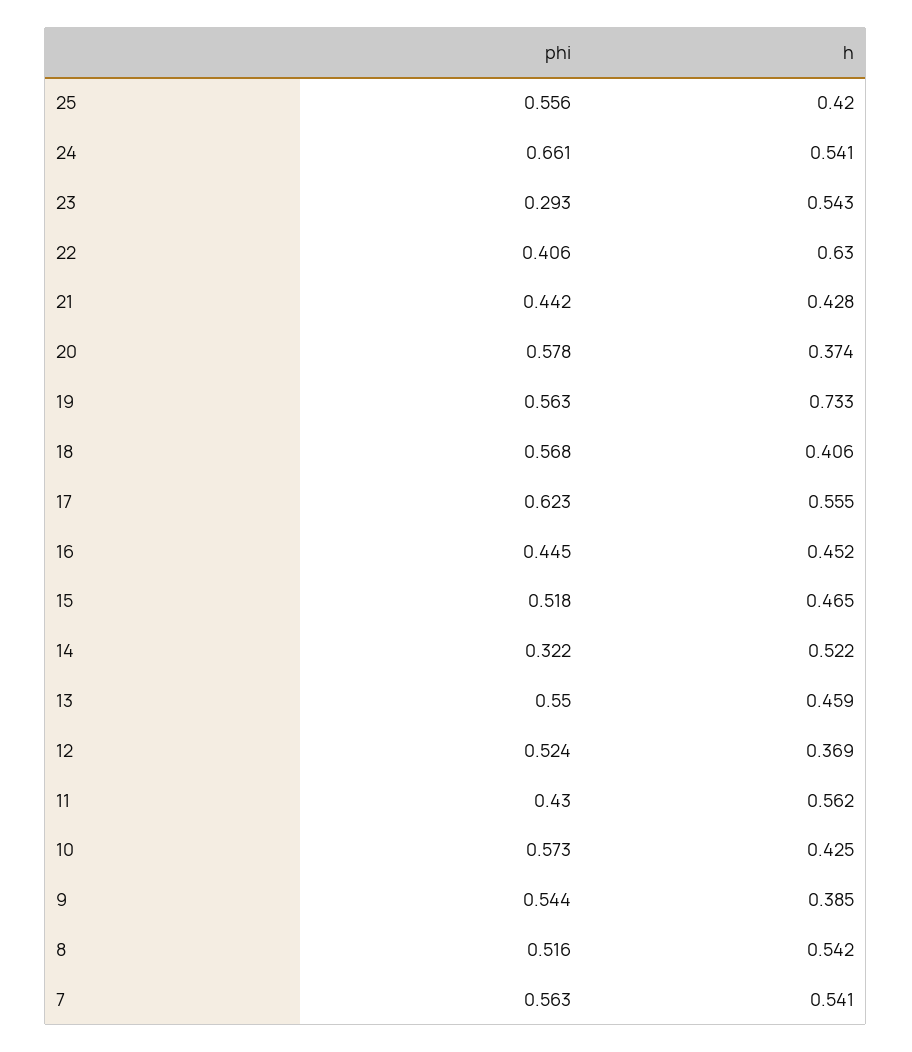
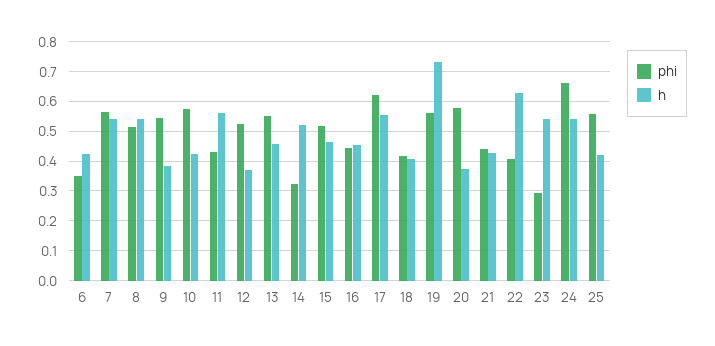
  {
    "phi": {
      "25": 0.556,
      "24": 0.661,
      "23": 0.293,
      "22": 0.406,
      "21": 0.442,
      "20": 0.578,
      "19": 0.563,
-     "18": 0.568,
+     "18": 0.425,
      "17": 0.623,
      "16": 0.445,
      "15": 0.518,
      "14": 0.322,
      "13": 0.55,
      "12": 0.524,
      "11": 0.43,
      "10": 0.573,
      "9": 0.544,
      "8": 0.516,
-     "7": 0.563
+     "7": 0.563,
+     "6": 0.35
    },
    "h": {
      "25": 0.42,
      "24": 0.541,
      "23": 0.543,
      "22": 0.63,
      "21": 0.428,
      "20": 0.374,
      "19": 0.733,
      "18": 0.406,
      "17": 0.555,
      "16": 0.452,
      "15": 0.465,
      "14": 0.522,
      "13": 0.459,
      "12": 0.369,
      "11": 0.562,
      "10": 0.425,
      "9": 0.385,
      "8": 0.542,
-     "7": 0.541
+     "7": 0.541,
+     "6": 0.425
    }
  }

